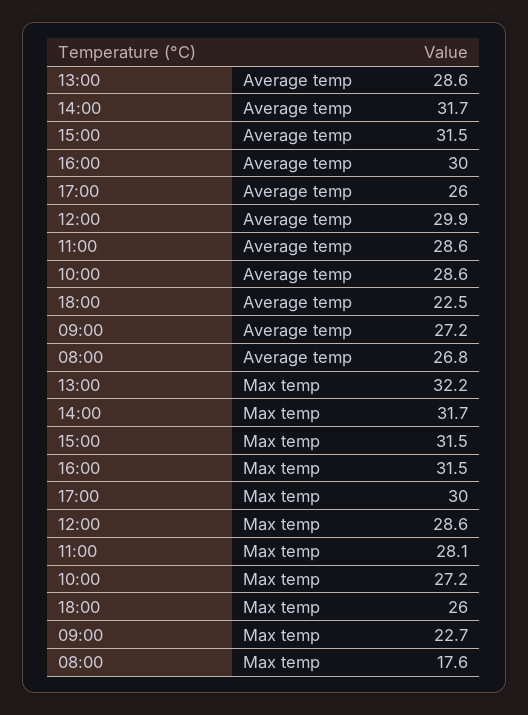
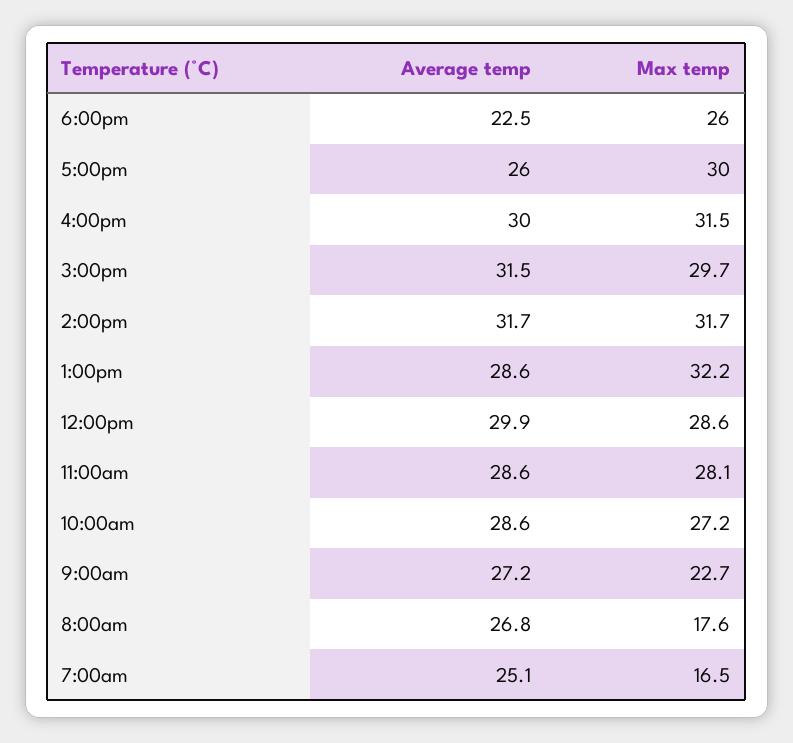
  {
    "13:00": {
      "Average temp": 28.6,
      "Max temp": 32.2
    },
    "14:00": {
      "Average temp": 31.7,
      "Max temp": 31.7
    },
    "15:00": {
      "Average temp": 31.5,
-     "Max temp": 31.5
+     "Max temp": 29.7
    },
    "16:00": {
      "Average temp": 30,
      "Max temp": 31.5
    },
    "17:00": {
      "Average temp": 26,
      "Max temp": 30
    },
    "12:00": {
      "Average temp": 29.9,
      "Max temp": 28.6
    },
    "11:00": {
      "Average temp": 28.6,
      "Max temp": 28.1
    },
    "10:00": {
      "Average temp": 28.6,
      "Max temp": 27.2
    },
    "18:00": {
      "Average temp": 22.5,
      "Max temp": 26
    },
    "09:00": {
      "Average temp": 27.2,
      "Max temp": 22.7
    },
    "08:00": {
      "Average temp": 26.8,
      "Max temp": 17.6
-   }
+   },
+   "7:00am": {
+     "Average temp": 25.1,
+     "Max temp": 16.5
+   }
  }

